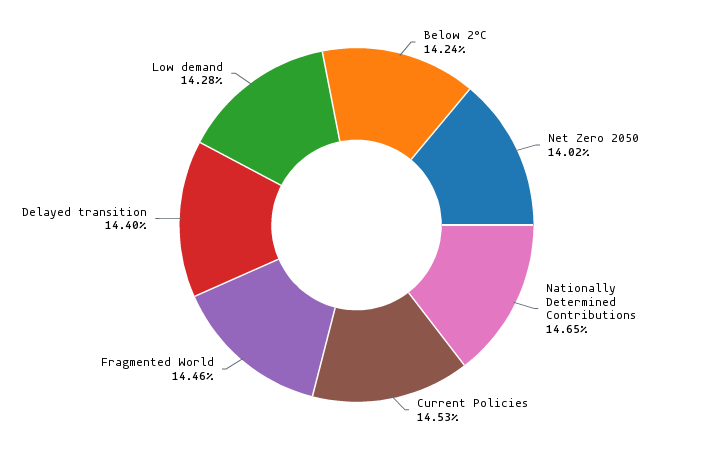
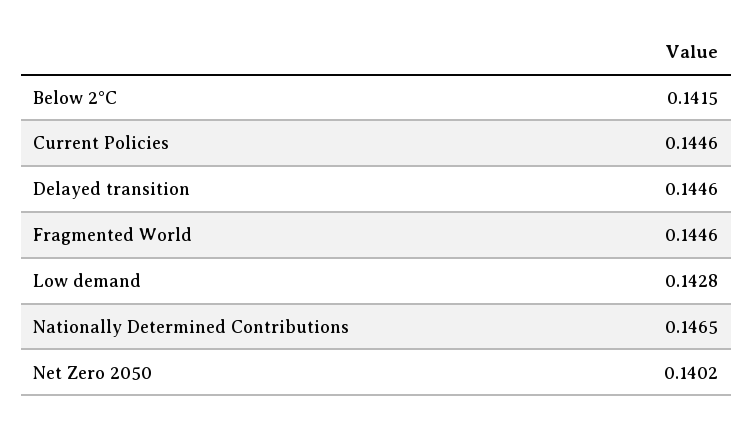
  {
-   "Below 2°C": 0.1424,
+   "Below 2°C": 0.1415,
    "Net Zero 2050": 0.1402,
    "Nationally Determined Contributions": 0.1465,
-   "Current Policies": 0.1453,
+   "Current Policies": 0.1446,
    "Fragmented World": 0.1446,
-   "Delayed transition": 0.144,
+   "Delayed transition": 0.1446,
    "Low demand": 0.1428
  }

